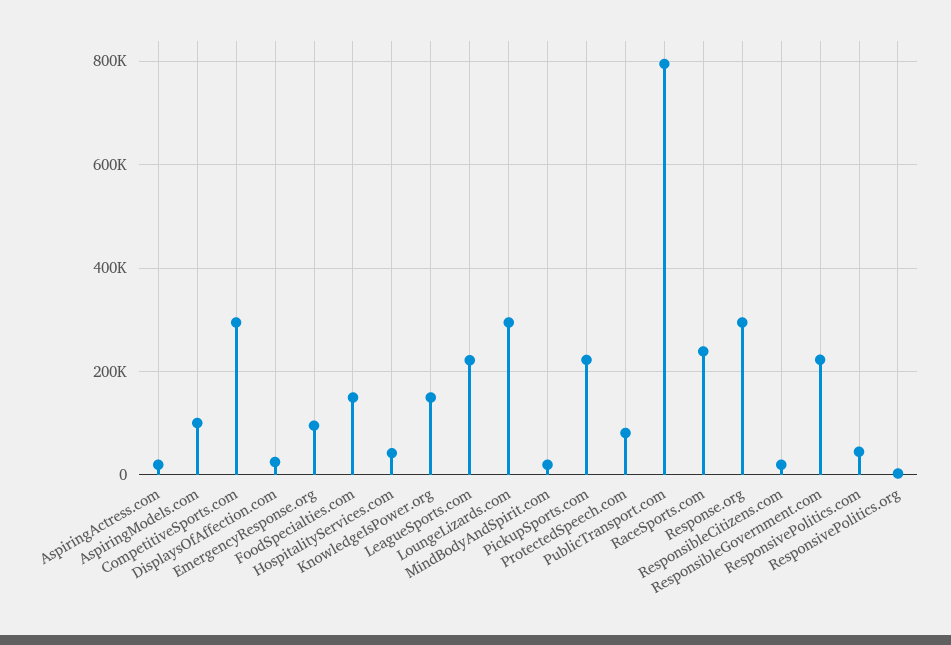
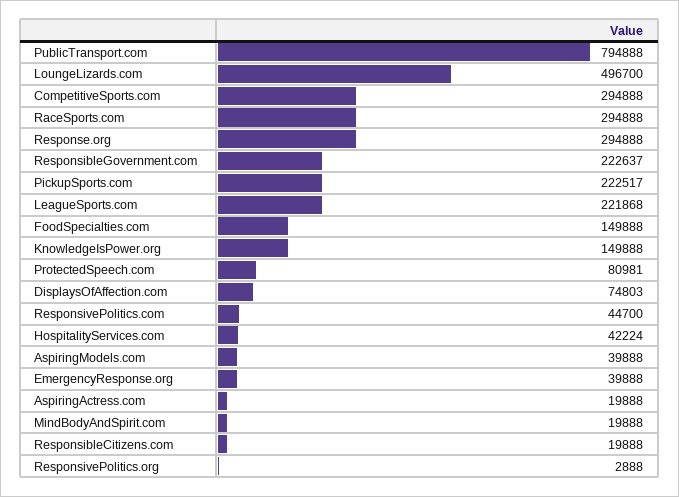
  {
    "AspiringActress.com": 19888,
-   "AspiringModels.com": 100000,
+   "AspiringModels.com": 39888,
    "CompetitiveSports.com": 294888,
-   "DisplaysOfAffection.com": 20000,
+   "DisplaysOfAffection.com": 74803,
-   "EmergencyResponse.org": 100000,
+   "EmergencyResponse.org": 39888,
    "FoodSpecialties.com": 149888,
    "HospitalityServices.com": 42224,
    "KnowledgeIsPower.org": 149888,
    "LeagueSports.com": 221868,
-   "LoungeLizards.com": 300000,
+   "LoungeLizards.com": 496700,
    "MindBodyAndSpirit.com": 19888,
    "PickupSports.com": 222517,
    "ProtectedSpeech.com": 80981,
    "PublicTransport.com": 794888,
-   "RaceSports.com": 240000,
+   "RaceSports.com": 294888,
    "Response.org": 294888,
    "ResponsibleCitizens.com": 19888,
    "ResponsibleGovernment.com": 222637,
    "ResponsivePolitics.com": 44700,
    "ResponsivePolitics.org": 2888
  }

